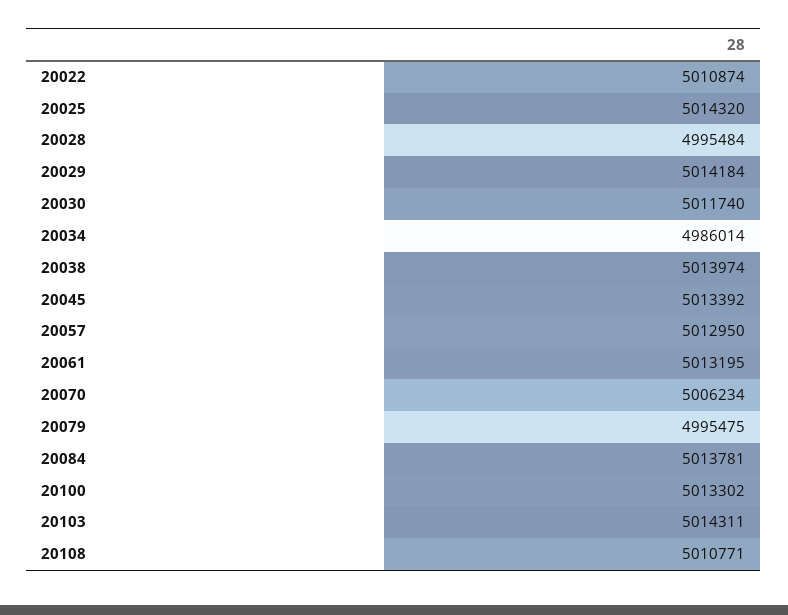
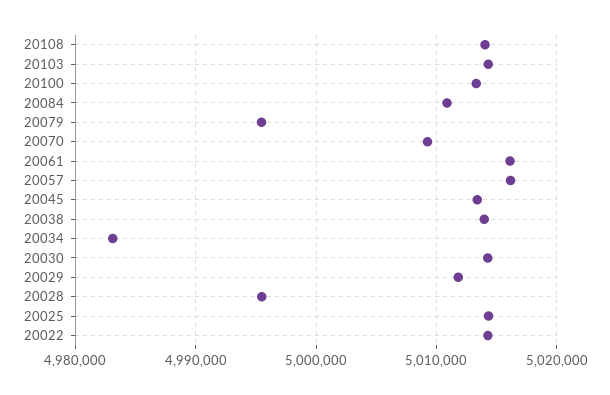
  {
-   "20022": 5010874,
+   "20022": 5014000,
    "20025": 5014320,
    "20028": 4995484,
-   "20029": 5014184,
+   "20029": 5012000,
-   "20030": 5011740,
+   "20030": 5014000,
-   "20034": 4986014,
+   "20034": 4983000,
    "20038": 5013974,
    "20045": 5013392,
-   "20057": 5012950,
+   "20057": 5016000,
-   "20061": 5013195,
+   "20061": 5016000,
-   "20070": 5006234,
+   "20070": 5009000,
    "20079": 4995475,
-   "20084": 5013781,
+   "20084": 5011000,
    "20100": 5013302,
    "20103": 5014311,
-   "20108": 5010771
+   "20108": 5014000
  }

